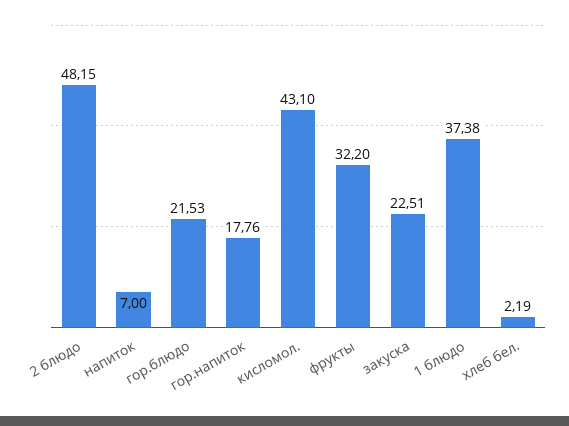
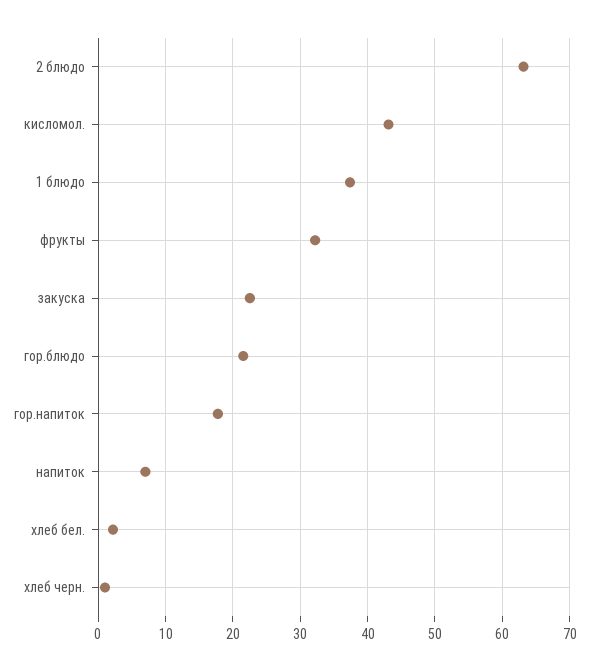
  {
-   "2 блюдо": 48.15,
+   "2 блюдо": 63,
    "напиток": 7,
    "гор.блюдо": 21.53,
    "гор.напиток": 17.76,
    "кисломол.": 43.1,
    "фрукты": 32.2,
    "закуска": 22.51,
    "1 блюдо": 37.38,
-   "хлеб бел.": 2.19
+   "хлеб бел.": 2.19,
+   "хлеб черн.": 1
  }

